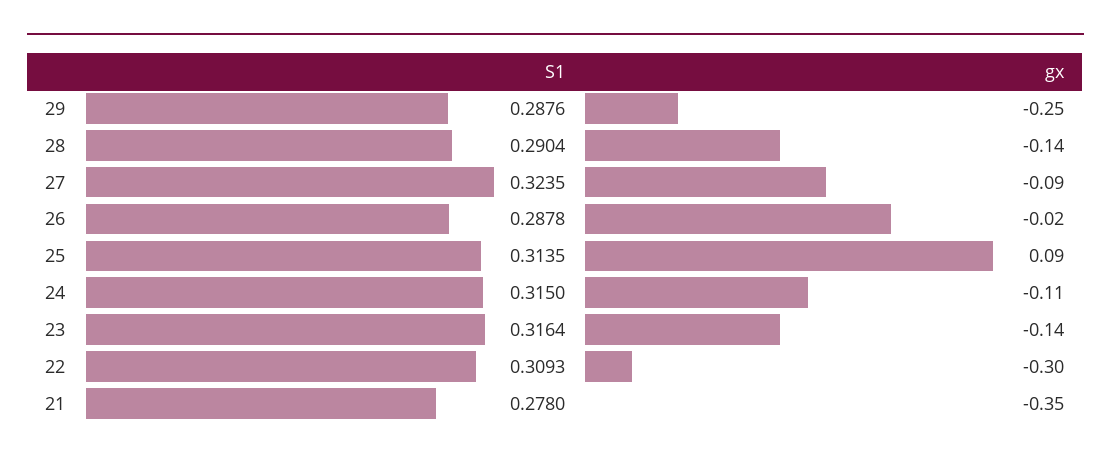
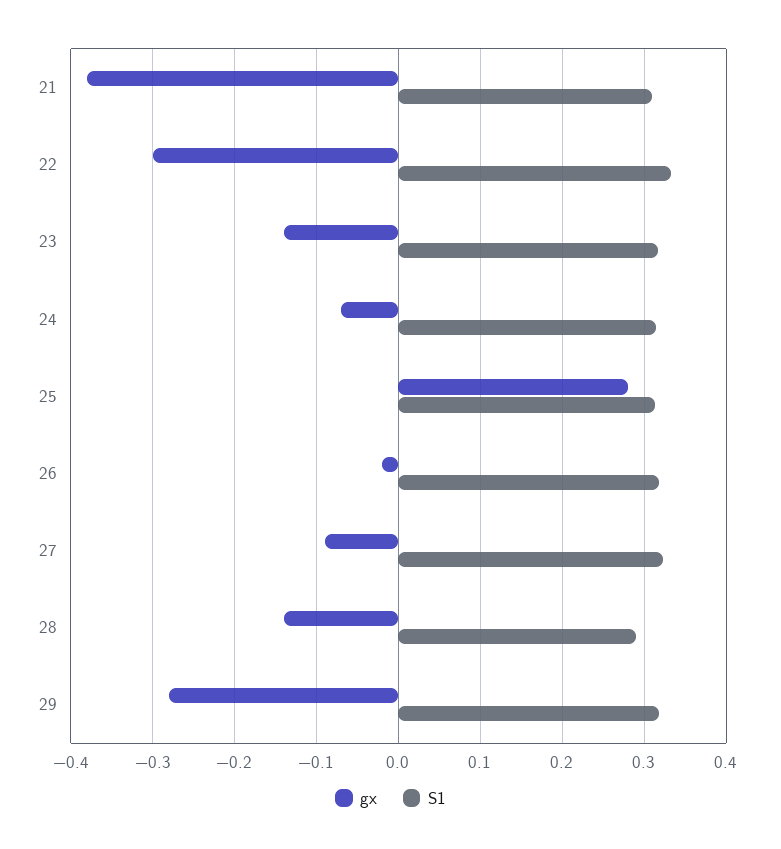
  {
    "S1": {
-     "29": 0.2876,
+     "29": 0.32,
      "28": 0.2904,
      "27": 0.3235,
-     "26": 0.2878,
+     "26": 0.32,
      "25": 0.3135,
      "24": 0.315,
      "23": 0.3164,
-     "22": 0.3093,
+     "22": 0.33,
-     "21": 0.278
+     "21": 0.31
    },
    "gx": {
-     "29": -0.25,
+     "29": -0.28,
      "28": -0.14,
      "27": -0.09,
      "26": -0.02,
-     "25": 0.09,
+     "25": 0.28,
-     "24": -0.11,
+     "24": -0.07,
      "23": -0.14,
      "22": -0.3,
-     "21": -0.35
+     "21": -0.38
    }
  }

